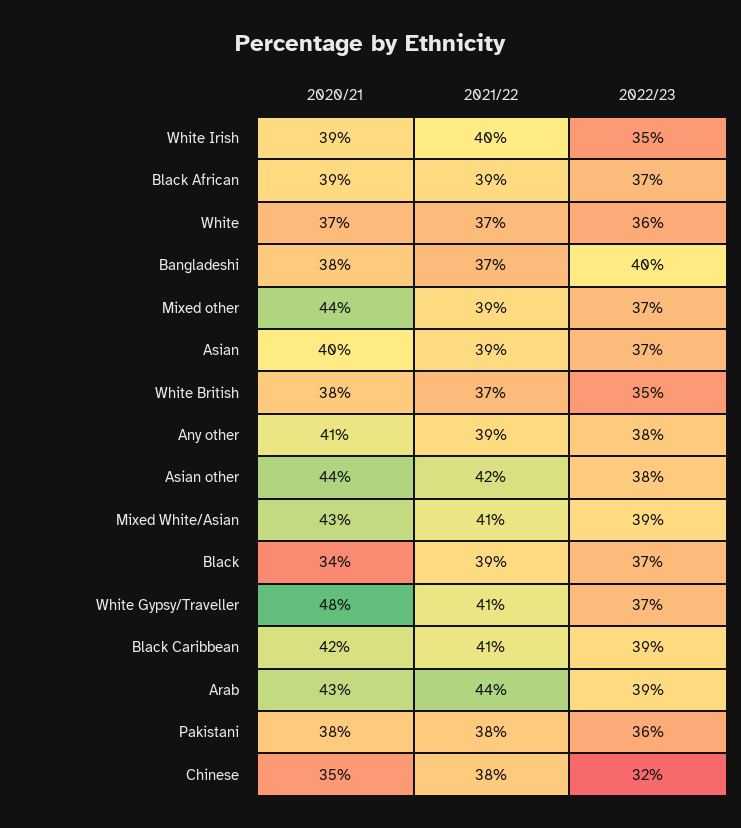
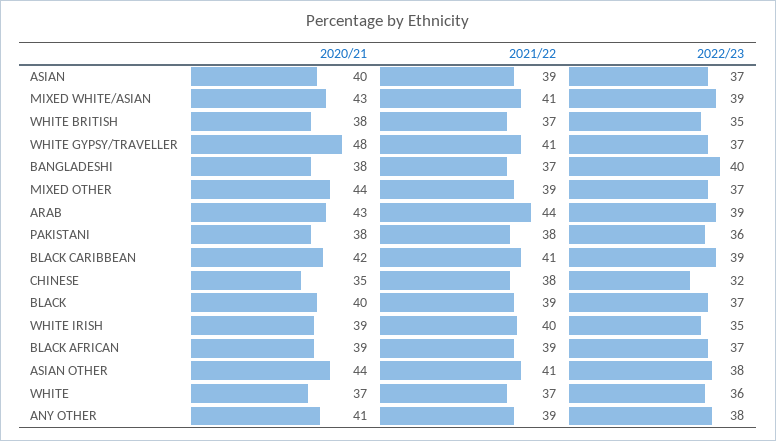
  {
    "2020/21": {
      "White Irish": 39,
      "Black African": 39,
      "White": 37,
      "Bangladeshi": 38,
      "Mixed other": 44,
      "Asian": 40,
      "White British": 38,
      "Any other": 41,
      "Asian other": 44,
      "Mixed White/Asian": 43,
-     "Black": 34,
+     "Black": 40,
      "White Gypsy/Traveller": 48,
      "Black Caribbean": 42,
      "Arab": 43,
      "Pakistani": 38,
      "Chinese": 35
    },
    "2021/22": {
      "White Irish": 40,
      "Black African": 39,
      "White": 37,
      "Bangladeshi": 37,
      "Mixed other": 39,
      "Asian": 39,
      "White British": 37,
      "Any other": 39,
-     "Asian other": 42,
+     "Asian other": 41,
      "Mixed White/Asian": 41,
      "Black": 39,
      "White Gypsy/Traveller": 41,
      "Black Caribbean": 41,
      "Arab": 44,
      "Pakistani": 38,
      "Chinese": 38
    },
    "2022/23": {
      "White Irish": 35,
      "Black African": 37,
      "White": 36,
      "Bangladeshi": 40,
      "Mixed other": 37,
      "Asian": 37,
      "White British": 35,
      "Any other": 38,
      "Asian other": 38,
      "Mixed White/Asian": 39,
      "Black": 37,
      "White Gypsy/Traveller": 37,
      "Black Caribbean": 39,
      "Arab": 39,
      "Pakistani": 36,
      "Chinese": 32
    }
  }

